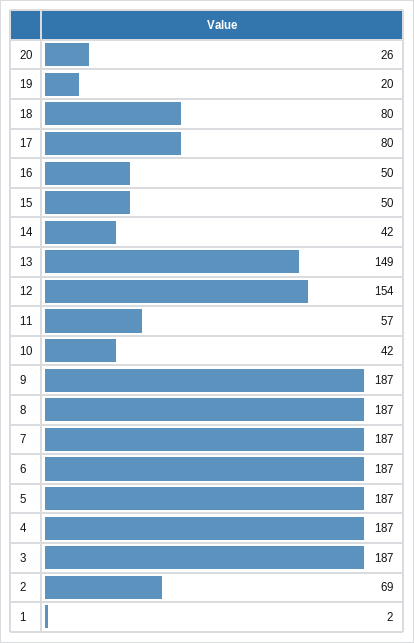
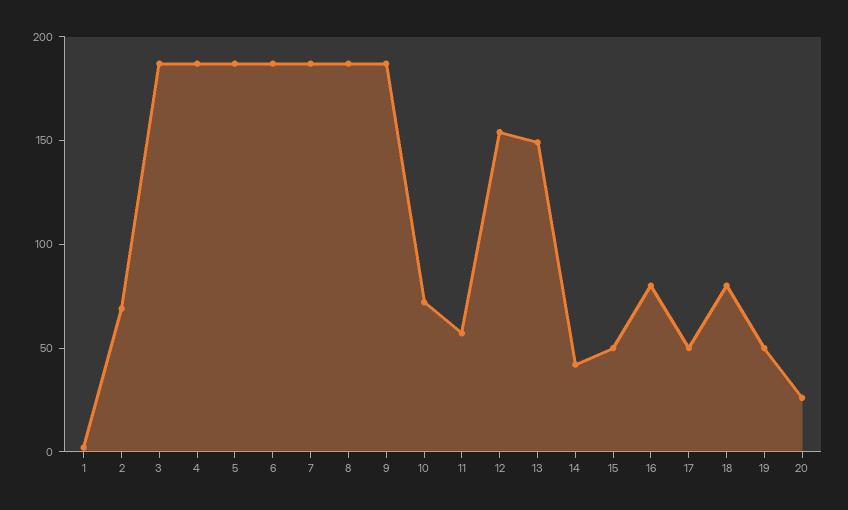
  {
    "20": 26,
-   "19": 20,
+   "19": 50,
    "18": 80,
-   "17": 80,
+   "17": 50,
-   "16": 50,
+   "16": 80,
    "15": 50,
    "14": 42,
    "13": 149,
    "12": 154,
    "11": 57,
-   "10": 42,
+   "10": 70,
    "9": 187,
    "8": 187,
    "7": 187,
    "6": 187,
    "5": 187,
    "4": 187,
    "3": 187,
    "2": 69,
    "1": 2
  }

